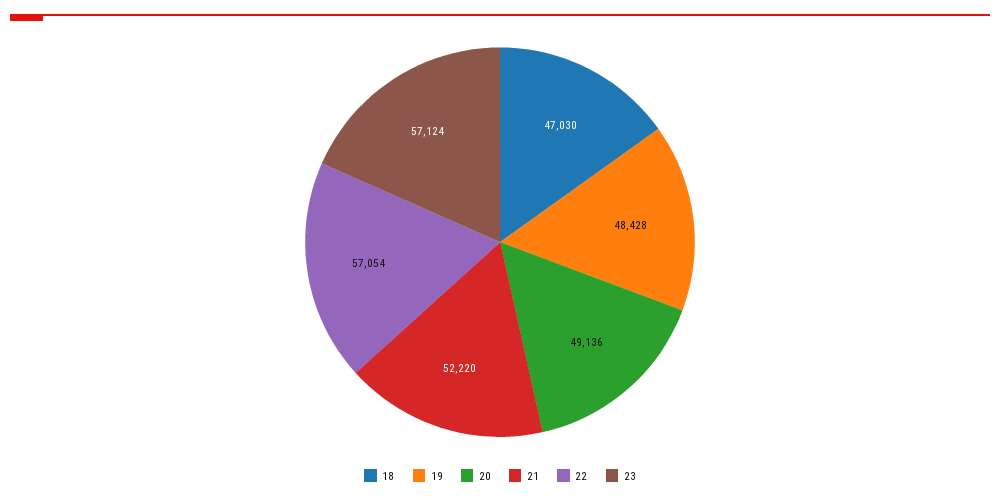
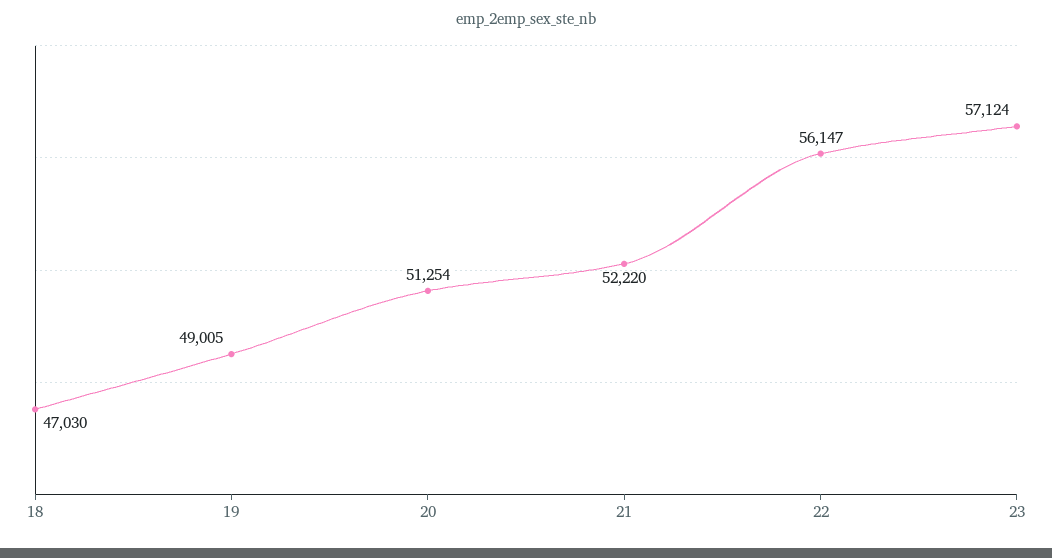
  {
    "18": 47030,
-   "19": 48428,
+   "19": 49005,
-   "20": 49136,
+   "20": 51254,
    "21": 52220,
-   "22": 57054,
+   "22": 56147,
    "23": 57124
  }

